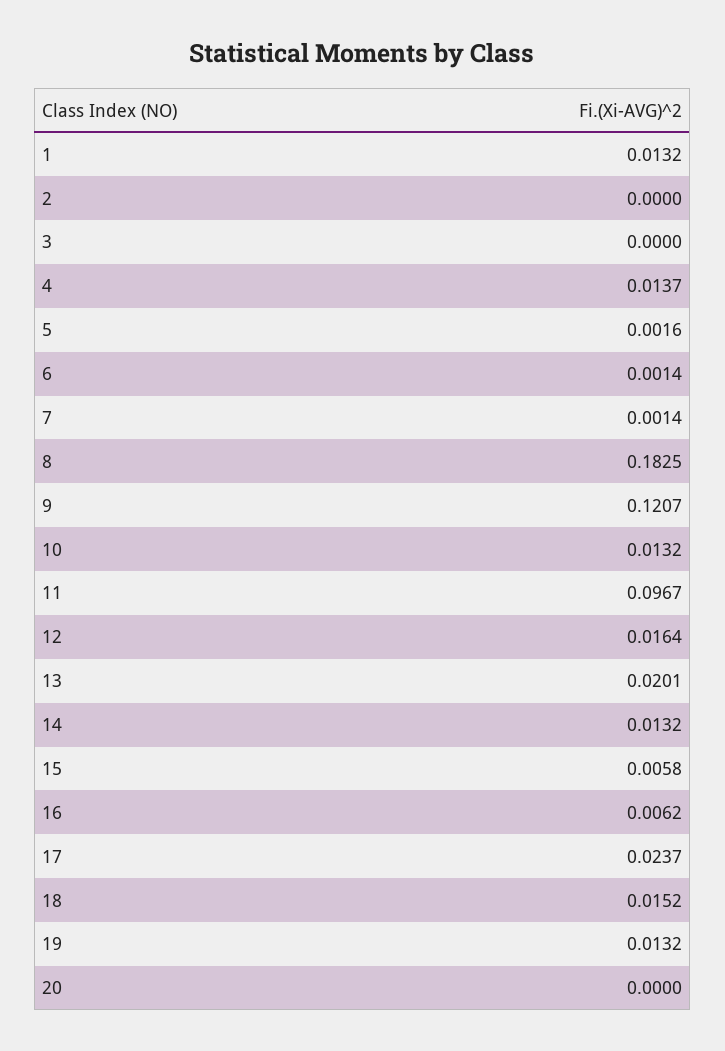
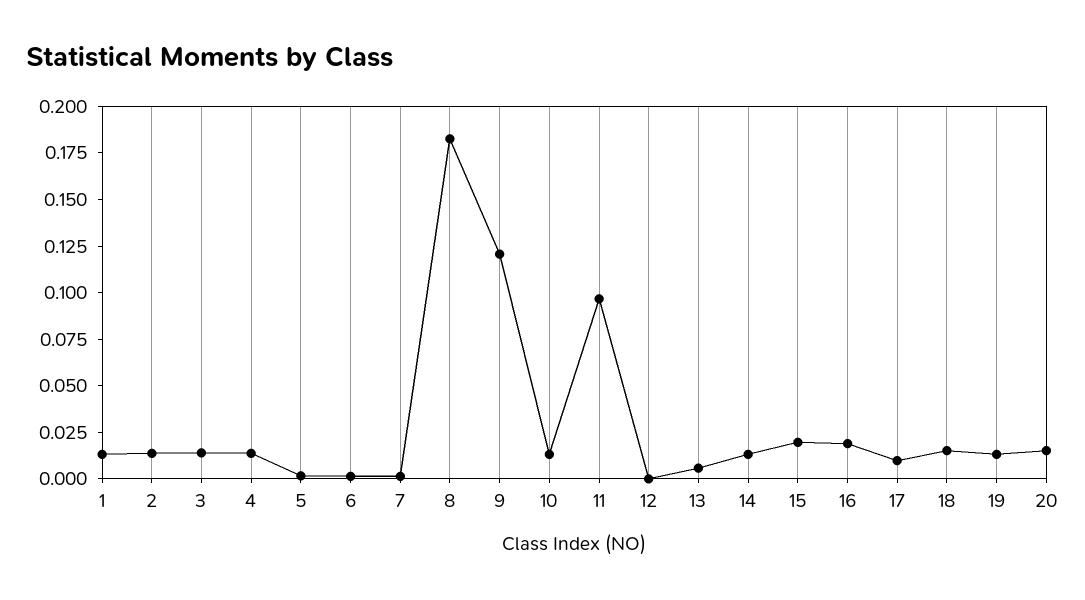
  {
    "1": 0.0132,
-   "2": 0,
+   "2": 0.015,
-   "3": 0,
+   "3": 0.015,
    "4": 0.0137,
    "5": 0.0016,
    "6": 0.0014,
    "7": 0.0014,
    "8": 0.1825,
    "9": 0.1207,
    "10": 0.0132,
    "11": 0.0967,
-   "12": 0.0164,
+   "12": 0,
-   "13": 0.0201,
+   "13": 0.005,
    "14": 0.0132,
-   "15": 0.0058,
+   "15": 0.02,
-   "16": 0.0062,
+   "16": 0.02,
-   "17": 0.0237,
+   "17": 0.01,
    "18": 0.0152,
    "19": 0.0132,
-   "20": 0
+   "20": 0.015
  }

